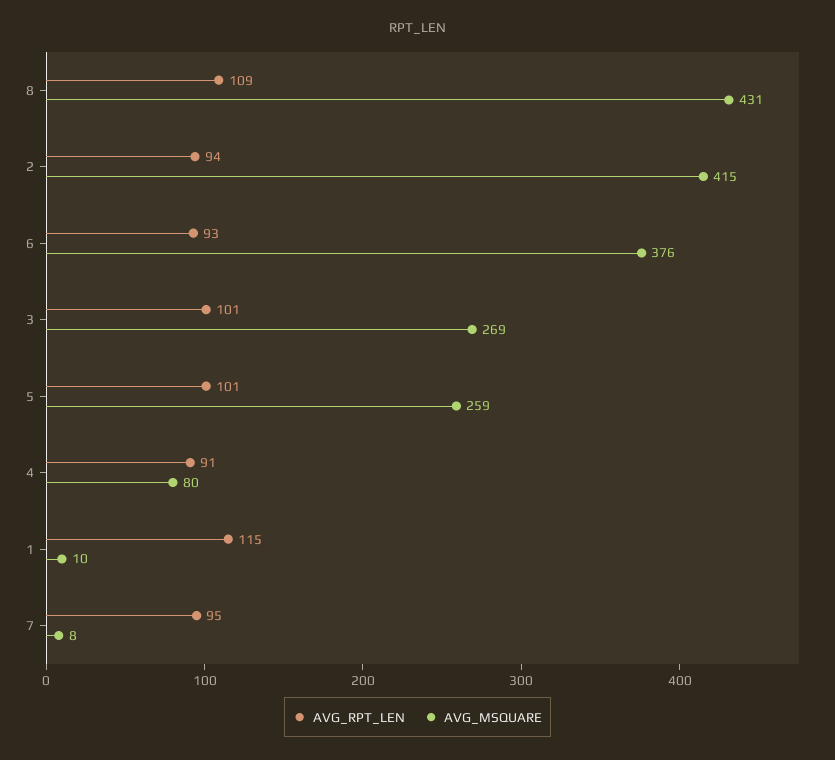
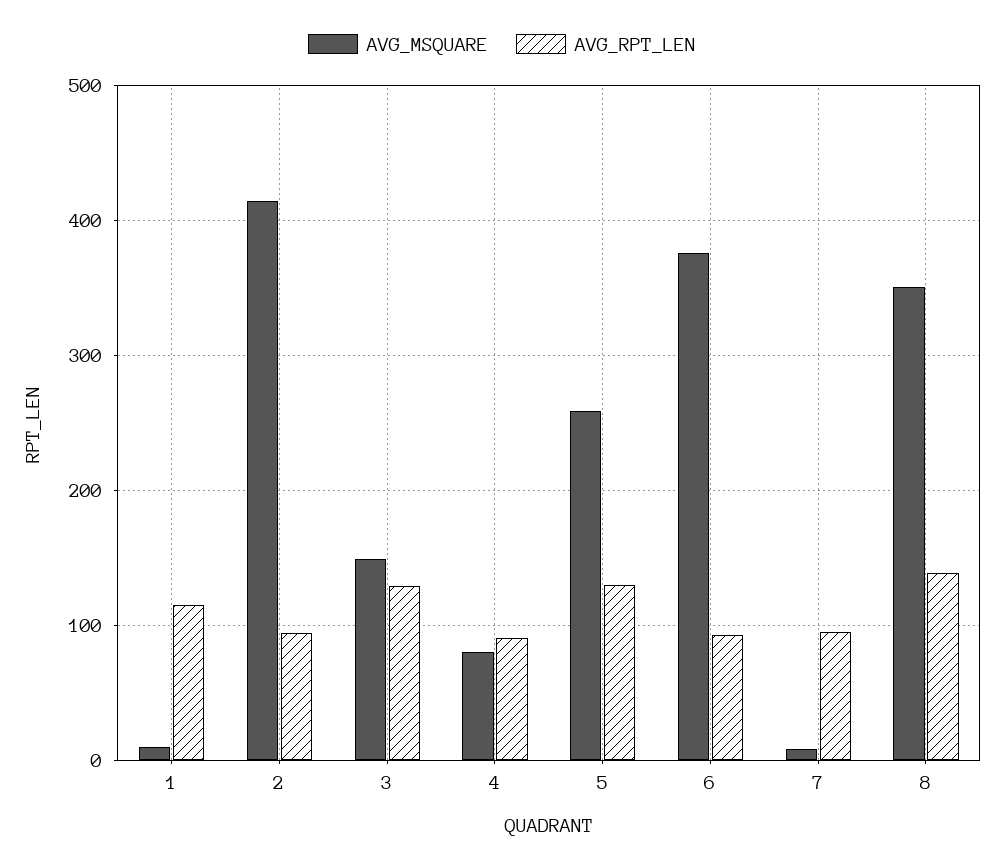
  {
    "AVG_RPT_LEN": {
-     "8": 109,
+     "8": 140,
      "2": 94,
      "6": 93,
-     "3": 101,
+     "3": 130,
-     "5": 101,
+     "5": 130,
      "4": 91,
      "1": 115,
      "7": 95
    },
    "AVG_MSQUARE": {
-     "8": 431,
+     "8": 350,
      "2": 415,
      "6": 376,
-     "3": 269,
+     "3": 150,
      "5": 259,
      "4": 80,
      "1": 10,
      "7": 8
    }
  }

